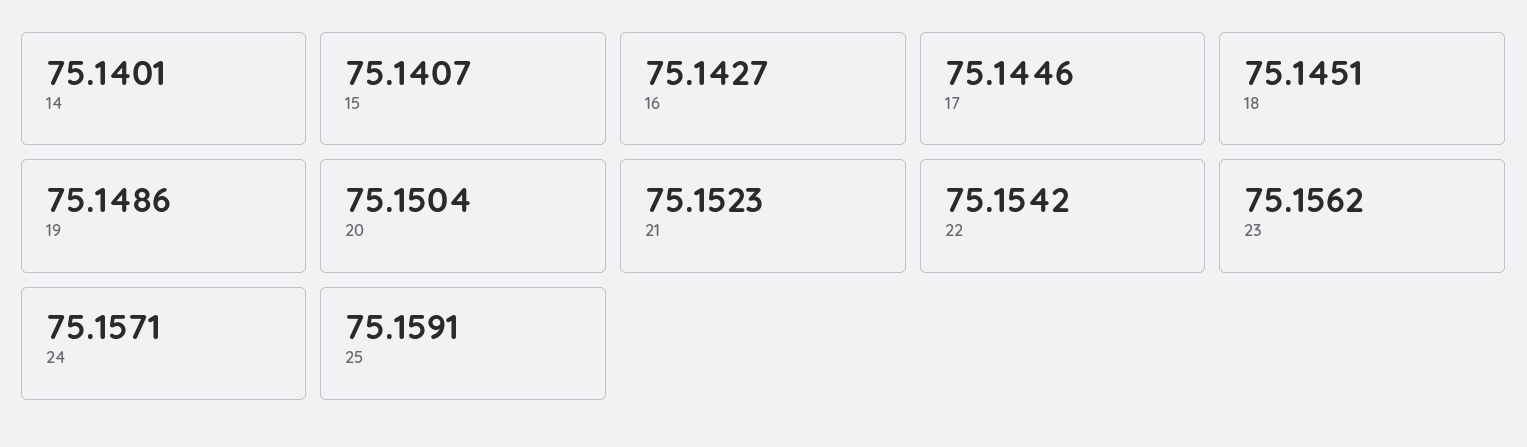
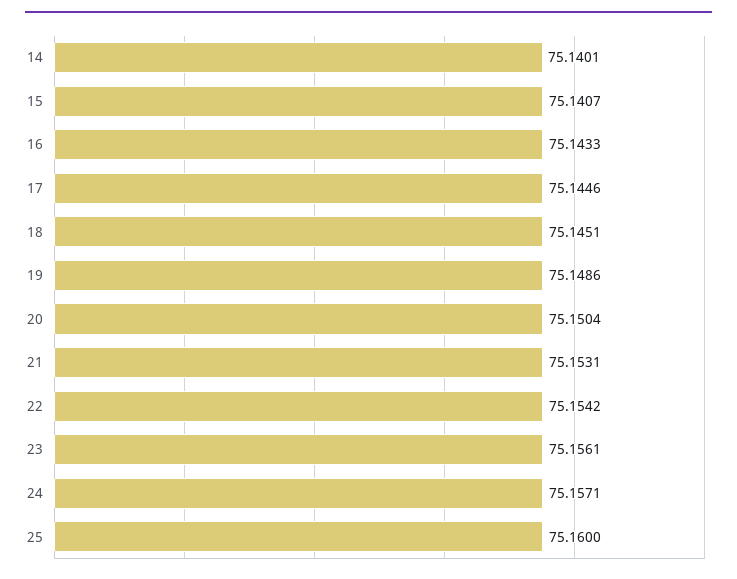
  {
    "14": 75.1401,
    "15": 75.1407,
-   "16": 75.1427,
+   "16": 75.1433,
    "17": 75.1446,
    "18": 75.1451,
    "19": 75.1486,
    "20": 75.1504,
-   "21": 75.1523,
+   "21": 75.1531,
    "22": 75.1542,
-   "23": 75.1562,
+   "23": 75.1561,
    "24": 75.1571,
-   "25": 75.1591
+   "25": 75.16
  }

